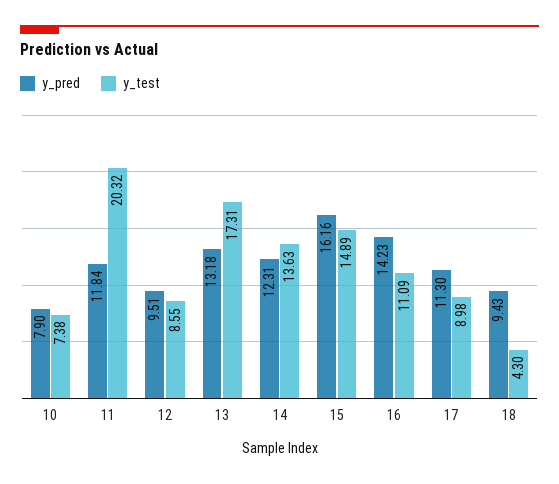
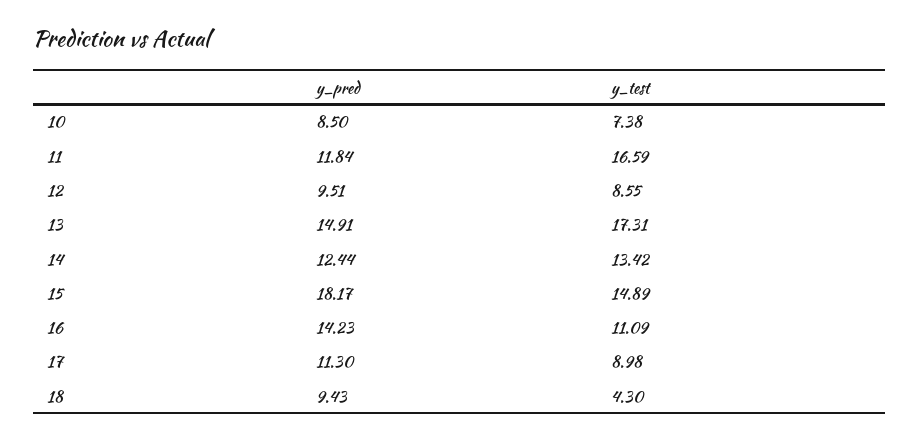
  {
    "y_pred": {
-     "10": 7.9,
+     "10": 8.5,
      "11": 11.84,
      "12": 9.51,
-     "13": 13.18,
+     "13": 14.91,
-     "14": 12.31,
+     "14": 12.44,
-     "15": 16.16,
+     "15": 18.17,
      "16": 14.23,
      "17": 11.3,
      "18": 9.43
    },
    "y_test": {
      "10": 7.38,
-     "11": 20.32,
+     "11": 16.59,
      "12": 8.55,
      "13": 17.31,
-     "14": 13.63,
+     "14": 13.42,
      "15": 14.89,
      "16": 11.09,
      "17": 8.98,
      "18": 4.3
    }
  }

